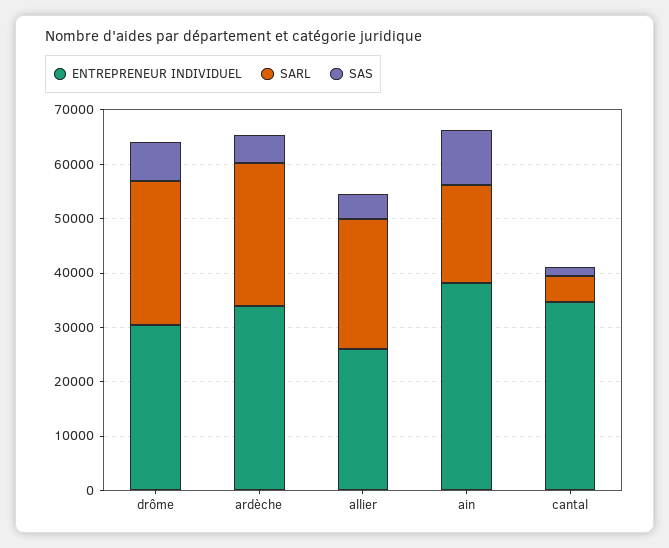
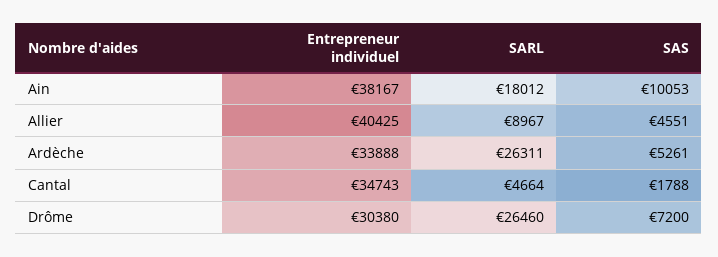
  {
    "ENTREPRENEUR INDIVIDUEL": {
      "drôme": 30380,
      "ardèche": 33888,
-     "allier": 26000,
+     "allier": 40425,
      "ain": 38167,
      "cantal": 34743
    },
    "SARL": {
      "drôme": 26460,
      "ardèche": 26311,
-     "allier": 24000,
+     "allier": 8967,
      "ain": 18012,
      "cantal": 4664
    },
    "SAS": {
      "drôme": 7200,
      "ardèche": 5261,
      "allier": 4551,
      "ain": 10053,
      "cantal": 1788
    }
  }

